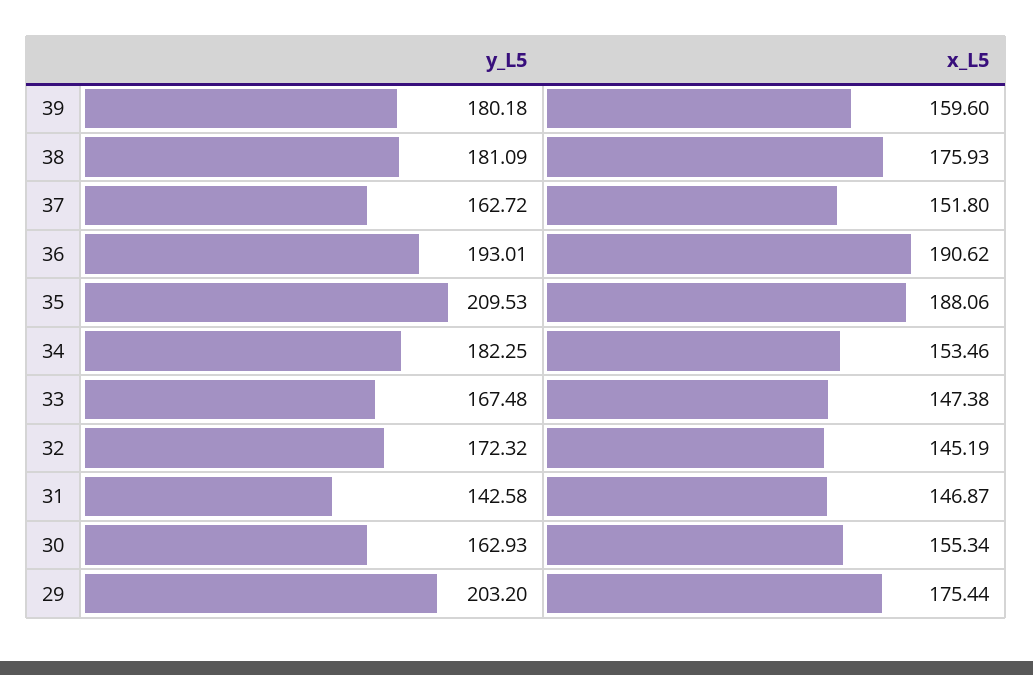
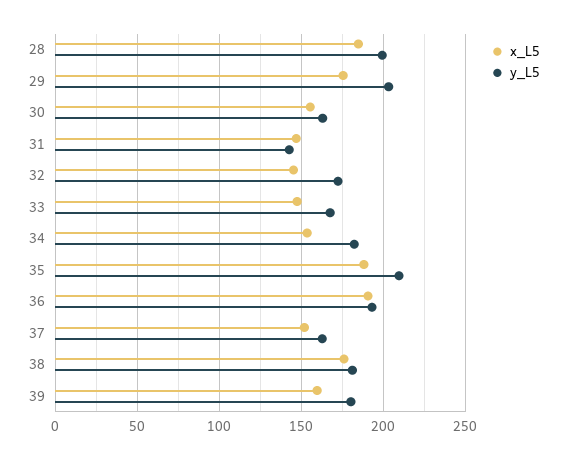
  {
    "y_L5": {
      "39": 180.18,
      "38": 181.09,
      "37": 162.72,
      "36": 193.01,
      "35": 209.53,
      "34": 182.25,
      "33": 167.48,
      "32": 172.32,
      "31": 142.58,
      "30": 162.93,
-     "29": 203.2
+     "29": 203.2,
+     "28": 200
    },
    "x_L5": {
      "39": 159.6,
      "38": 175.93,
      "37": 151.8,
      "36": 190.62,
      "35": 188.06,
      "34": 153.46,
      "33": 147.38,
      "32": 145.19,
      "31": 146.87,
      "30": 155.34,
-     "29": 175.44
+     "29": 175.44,
+     "28": 185
    }
  }

